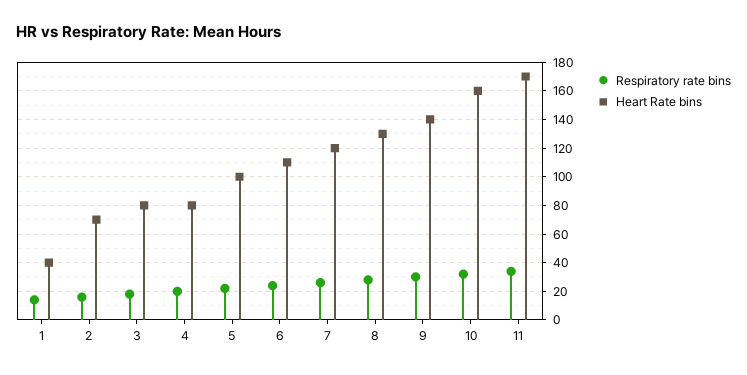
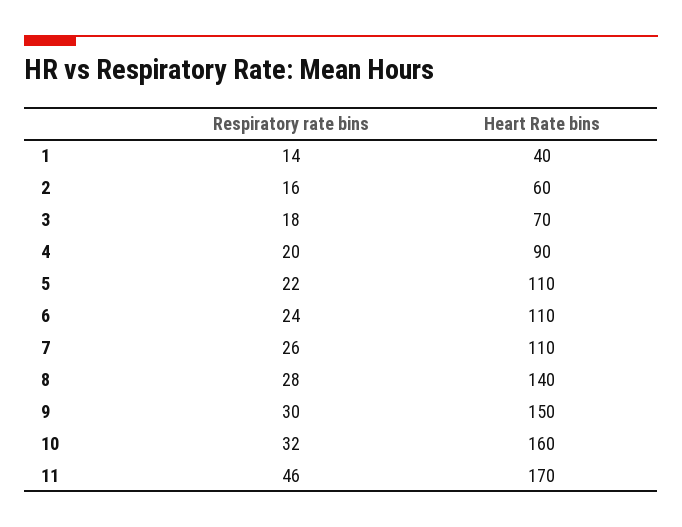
  {
    "Respiratory rate bins": {
      "1": 14,
      "2": 16,
      "3": 18,
      "4": 20,
      "5": 22,
      "6": 24,
      "7": 26,
      "8": 28,
      "9": 30,
      "10": 32,
-     "11": 35
+     "11": 46
    },
    "Heart Rate bins": {
      "1": 40,
-     "2": 70,
+     "2": 60,
-     "3": 80,
+     "3": 70,
-     "4": 80,
+     "4": 90,
-     "5": 100,
+     "5": 110,
      "6": 110,
-     "7": 120,
+     "7": 110,
-     "8": 130,
+     "8": 140,
-     "9": 140,
+     "9": 150,
      "10": 160,
      "11": 170
    }
  }

